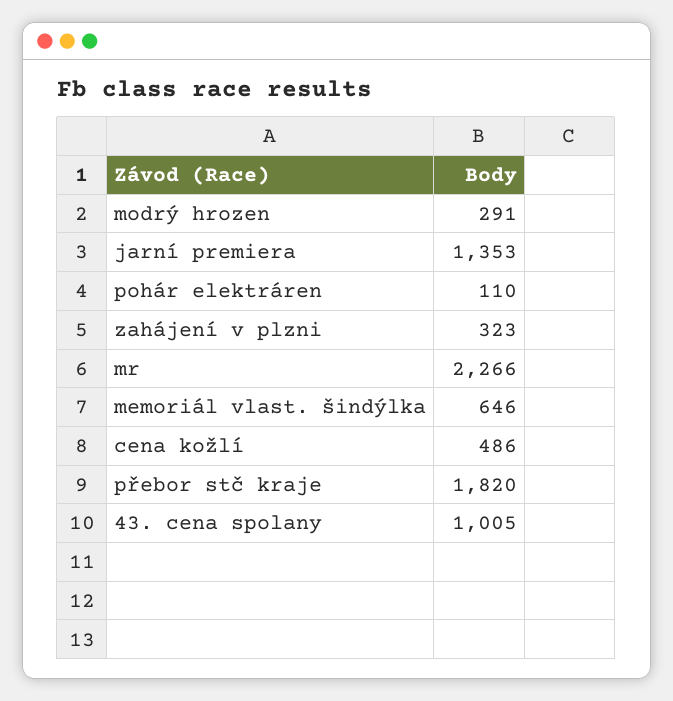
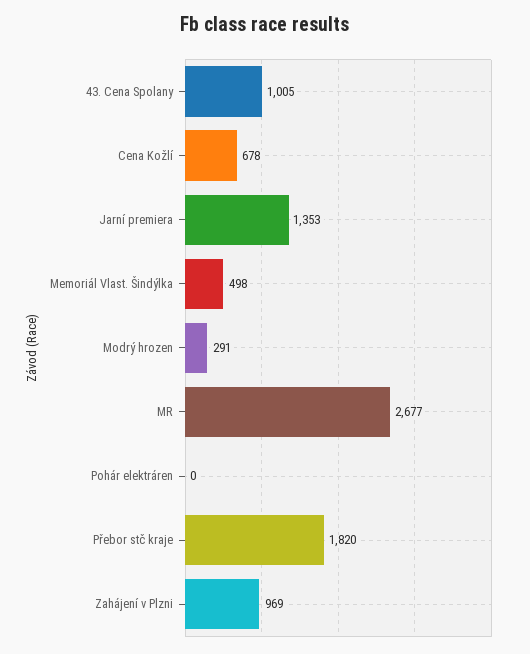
  {
    "modrý hrozen": 291,
    "jarní premiera": 1353,
-   "pohár elektráren": 110,
+   "pohár elektráren": 0,
-   "zahájení v plzni": 323,
+   "zahájení v plzni": 969,
-   "mr": 2266,
+   "mr": 2677,
-   "memoriál vlast. šindýlka": 646,
+   "memoriál vlast. šindýlka": 498,
-   "cena kožlí": 486,
+   "cena kožlí": 678,
    "přebor stč kraje": 1820,
    "43. cena spolany": 1005
  }

